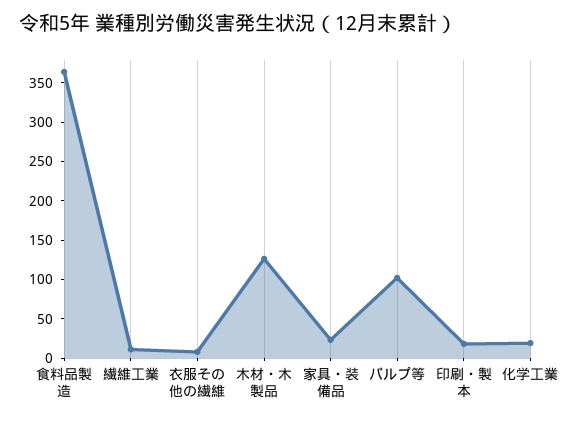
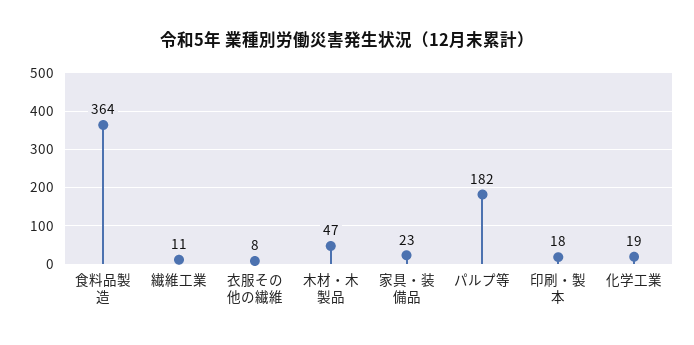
  {
    "食料品製造": 364,
    "繊維工業": 11,
    "衣服その他の繊維": 8,
-   "木材・木製品": 125,
+   "木材・木製品": 47,
    "家具・装備品": 23,
-   "パルプ等": 100,
+   "パルプ等": 182,
    "印刷・製本": 18,
    "化学工業": 19
  }

